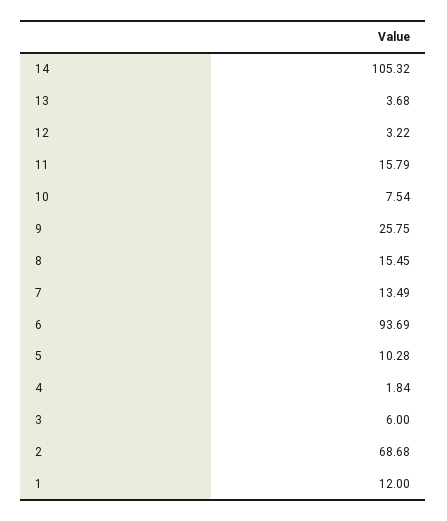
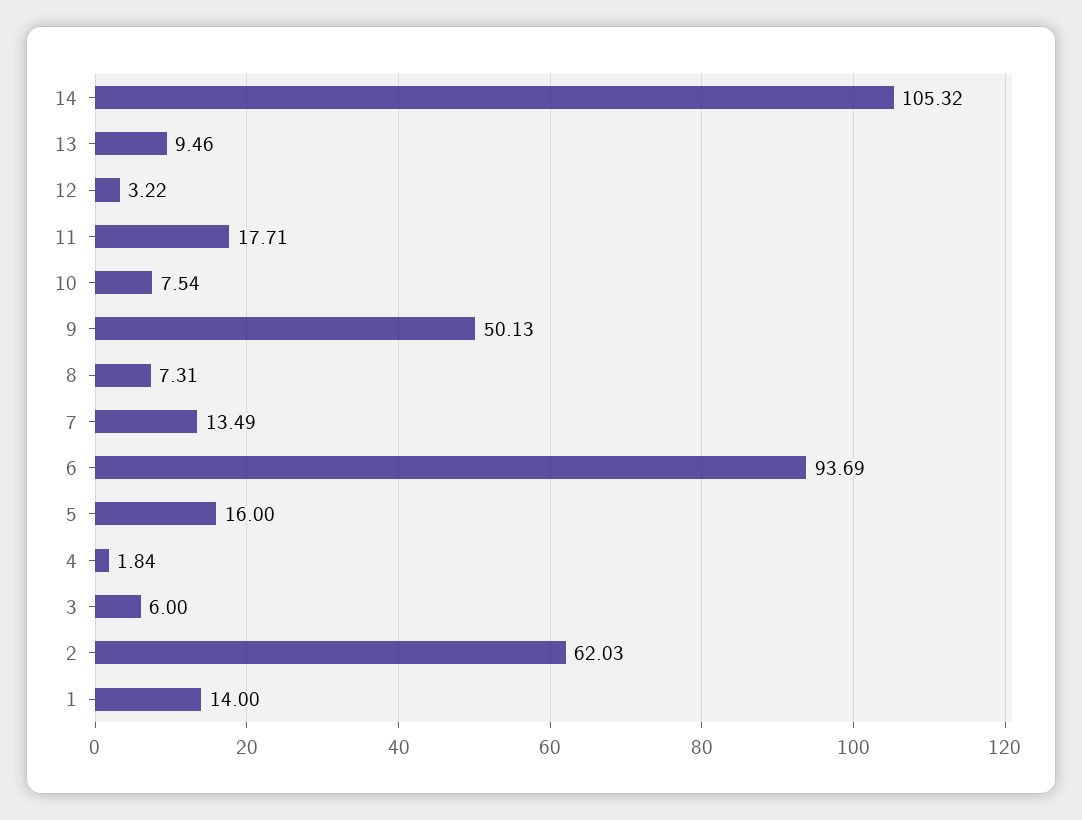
  {
    "14": 105.32,
-   "13": 3.68,
+   "13": 9.46,
    "12": 3.22,
-   "11": 15.79,
+   "11": 17.71,
    "10": 7.54,
-   "9": 25.75,
+   "9": 50.13,
-   "8": 15.45,
+   "8": 7.31,
    "7": 13.49,
    "6": 93.69,
-   "5": 10.28,
+   "5": 16,
    "4": 1.84,
    "3": 6,
-   "2": 68.68,
+   "2": 62.03,
-   "1": 12
+   "1": 14
  }

